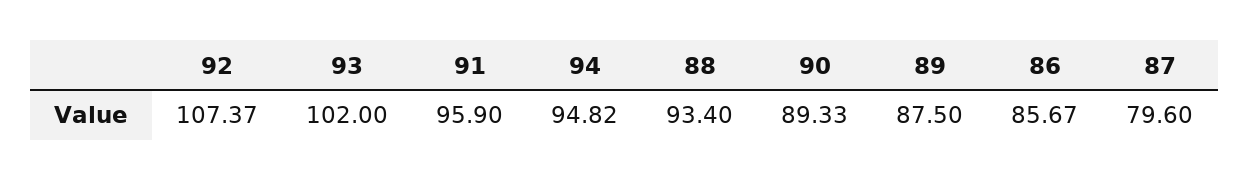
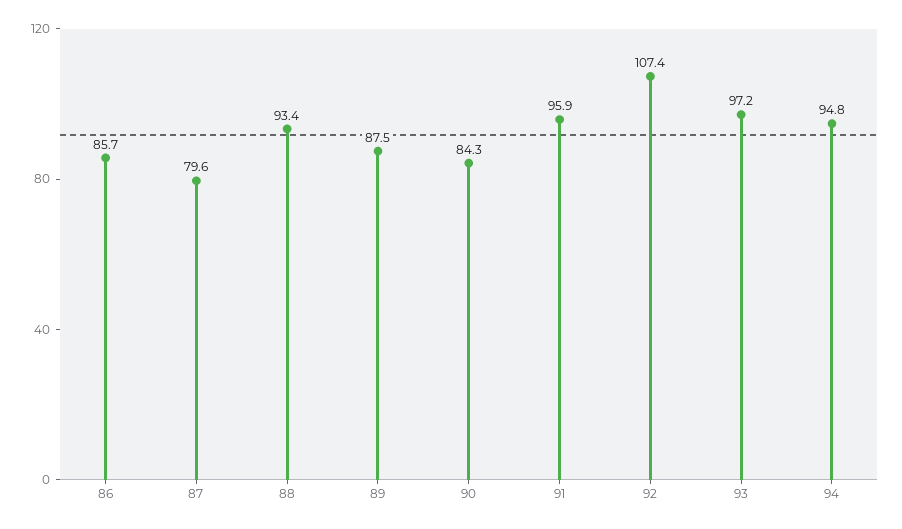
  {
    "92": 107.37,
-   "93": 102,
+   "93": 97.2,
    "91": 95.9,
    "94": 94.82,
    "88": 93.4,
-   "90": 89.33,
+   "90": 84.3,
    "89": 87.5,
    "86": 85.67,
    "87": 79.6
  }

